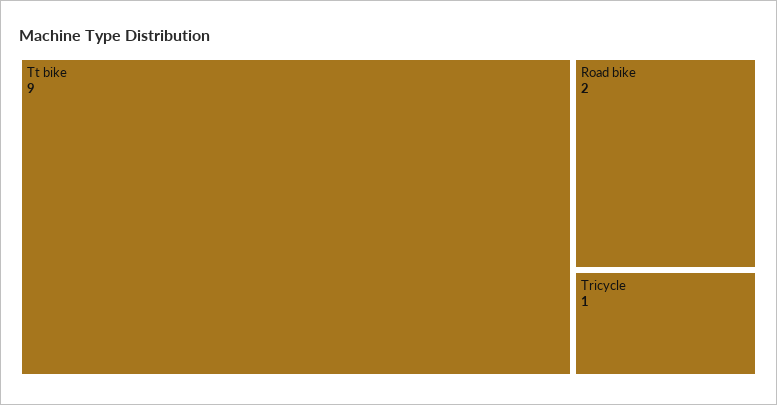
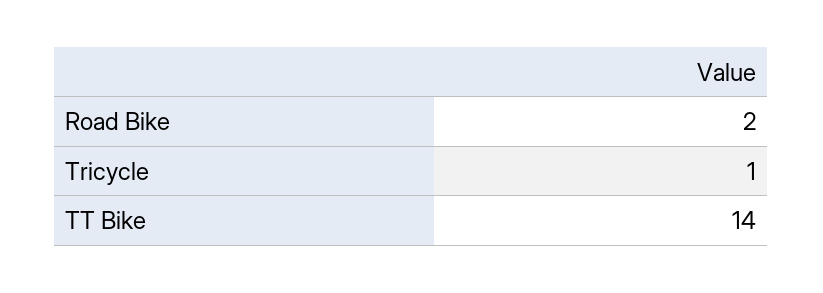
  {
-   "Tt bike": 9,
+   "Tt bike": 14,
    "Road bike": 2,
    "Tricycle": 1
  }

